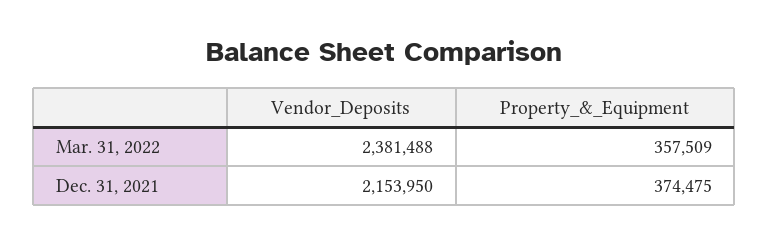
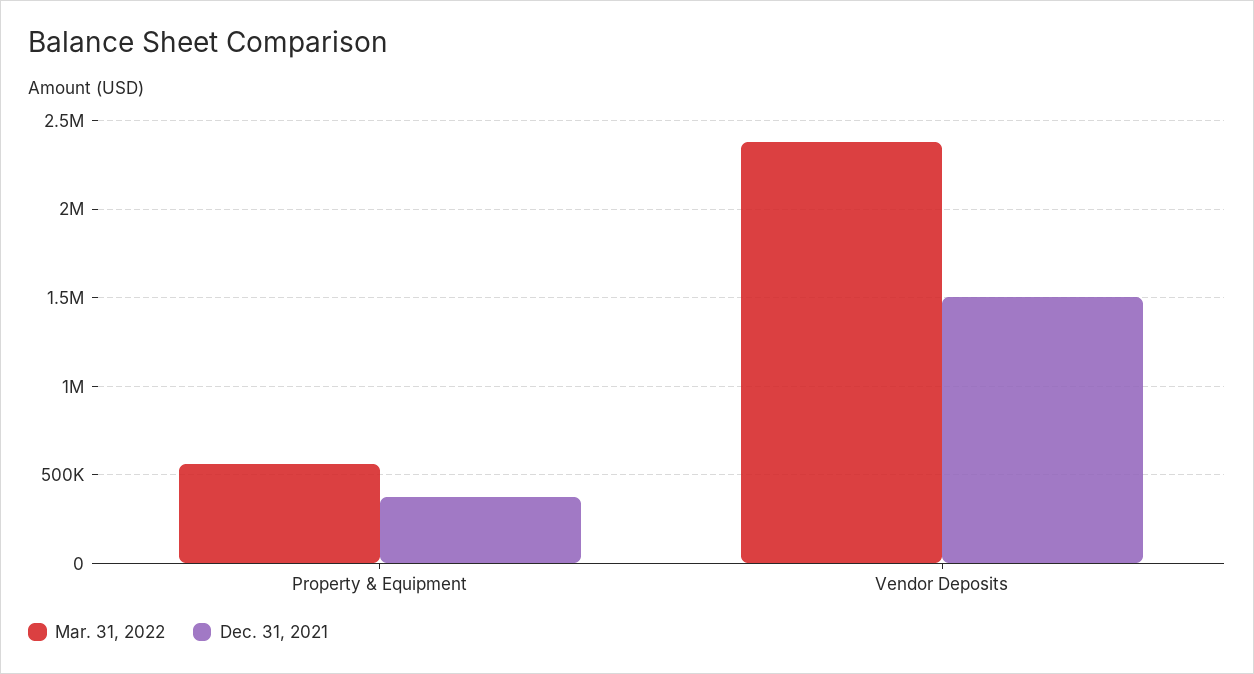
  {
    "Mar. 31, 2022": {
      "Vendor_Deposits": 2381488,
-     "Property_&_Equipment": 357509
+     "Property_&_Equipment": 550000
    },
    "Dec. 31, 2021": {
-     "Vendor_Deposits": 2153950,
+     "Vendor_Deposits": 1500000,
      "Property_&_Equipment": 374475
    }
  }

